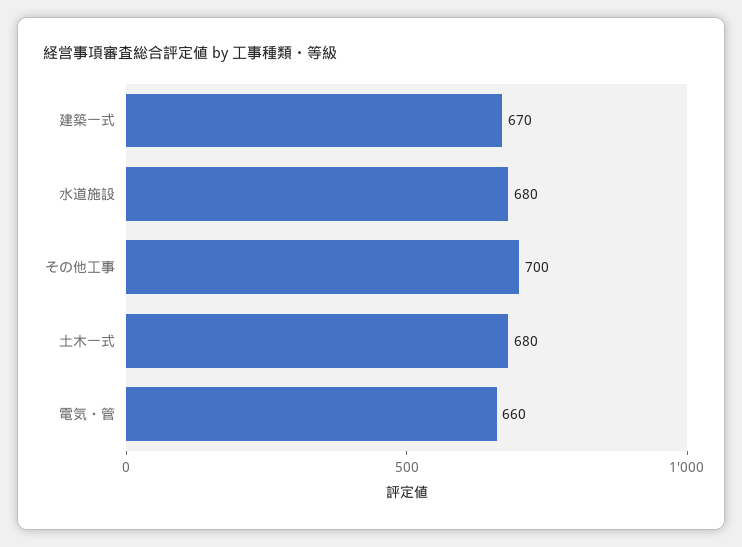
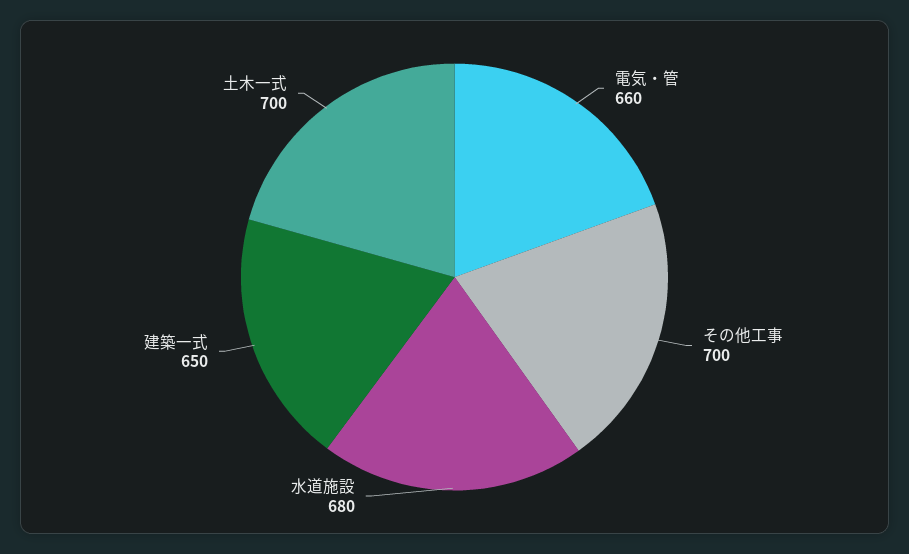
  {
-   "建築一式": 670,
+   "建築一式": 650,
    "水道施設": 680,
    "その他工事": 700,
-   "土木一式": 680,
+   "土木一式": 700,
    "電気・管": 660
  }

